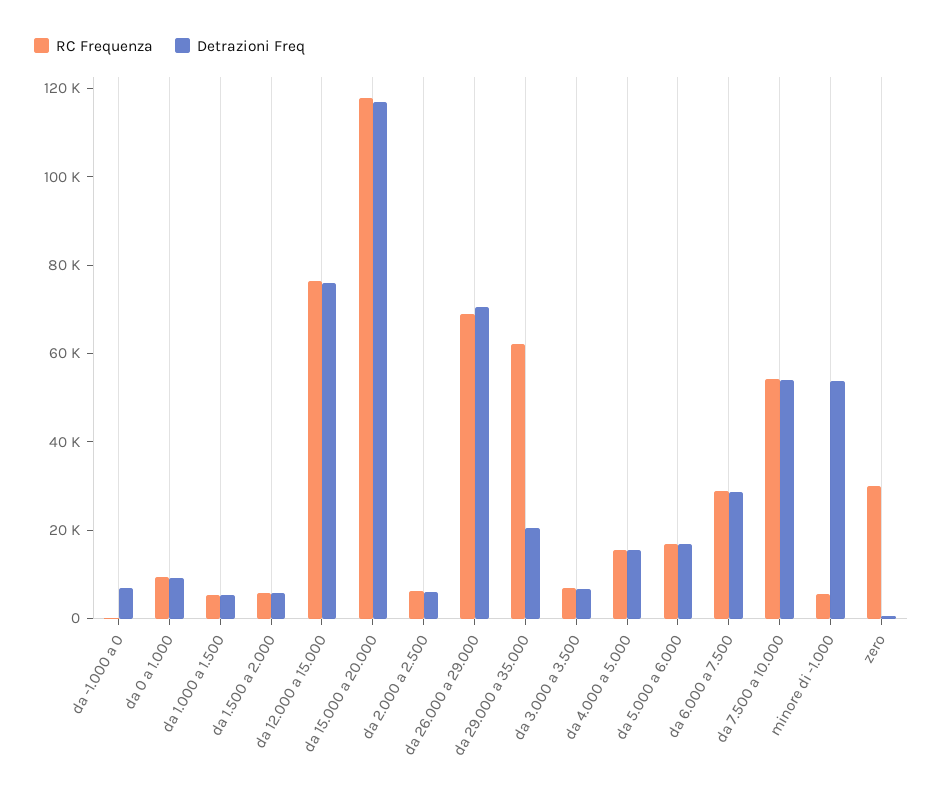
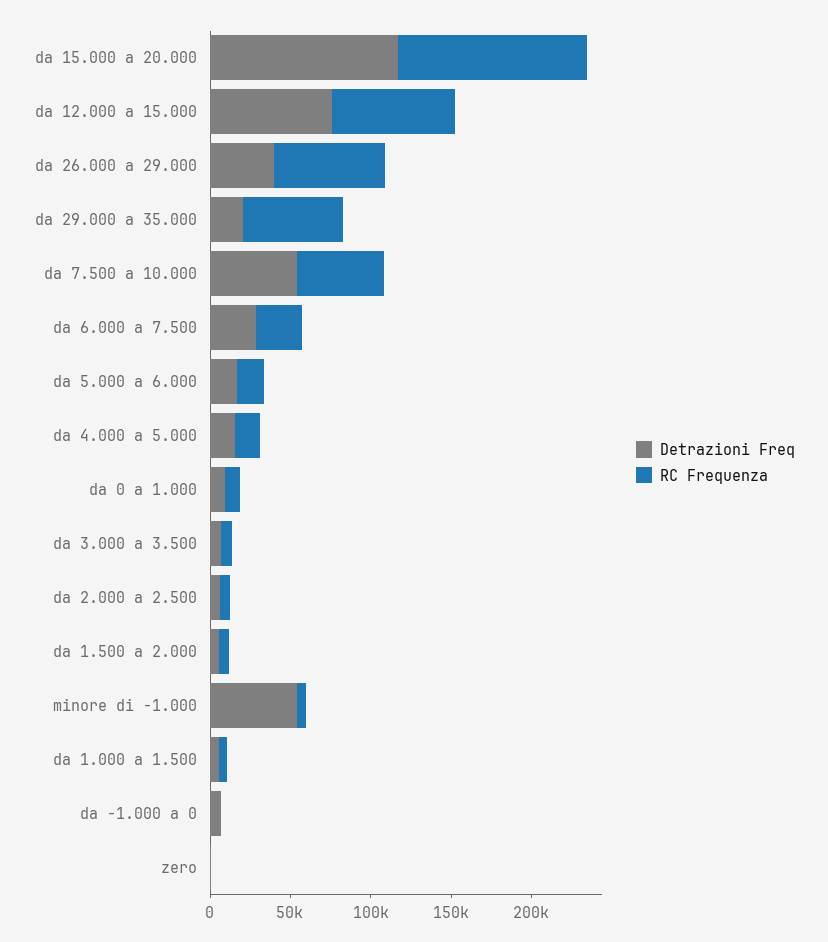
  {
    "RC Frequenza": {
      "da -1.000 a 0": 0,
      "da 0 a 1.000": 10000,
      "da 1.000 a 1.500": 5000,
      "da 1.500 a 2.000": 5000,
      "da 12.000 a 15.000": 75000,
      "da 15.000 a 20.000": 120000,
      "da 2.000 a 2.500": 5000,
      "da 26.000 a 29.000": 70000,
      "da 29.000 a 35.000": 60000,
      "da 3.000 a 3.500": 5000,
      "da 4.000 a 5.000": 15000,
      "da 5.000 a 6.000": 15000,
      "da 6.000 a 7.500": 30000,
      "da 7.500 a 10.000": 55000,
      "minore di -1.000": 5000,
-     "zero": 30000
+     "zero": 0
    },
    "Detrazioni Freq": {
      "da -1.000 a 0": 5000,
      "da 0 a 1.000": 10000,
      "da 1.000 a 1.500": 5000,
      "da 1.500 a 2.000": 5000,
      "da 12.000 a 15.000": 75000,
      "da 15.000 a 20.000": 115000,
      "da 2.000 a 2.500": 5000,
-     "da 26.000 a 29.000": 70000,
+     "da 26.000 a 29.000": 40000,
      "da 29.000 a 35.000": 20000,
      "da 3.000 a 3.500": 5000,
      "da 4.000 a 5.000": 15000,
      "da 5.000 a 6.000": 15000,
      "da 6.000 a 7.500": 30000,
      "da 7.500 a 10.000": 55000,
      "minore di -1.000": 55000,
      "zero": 0
    }
  }

